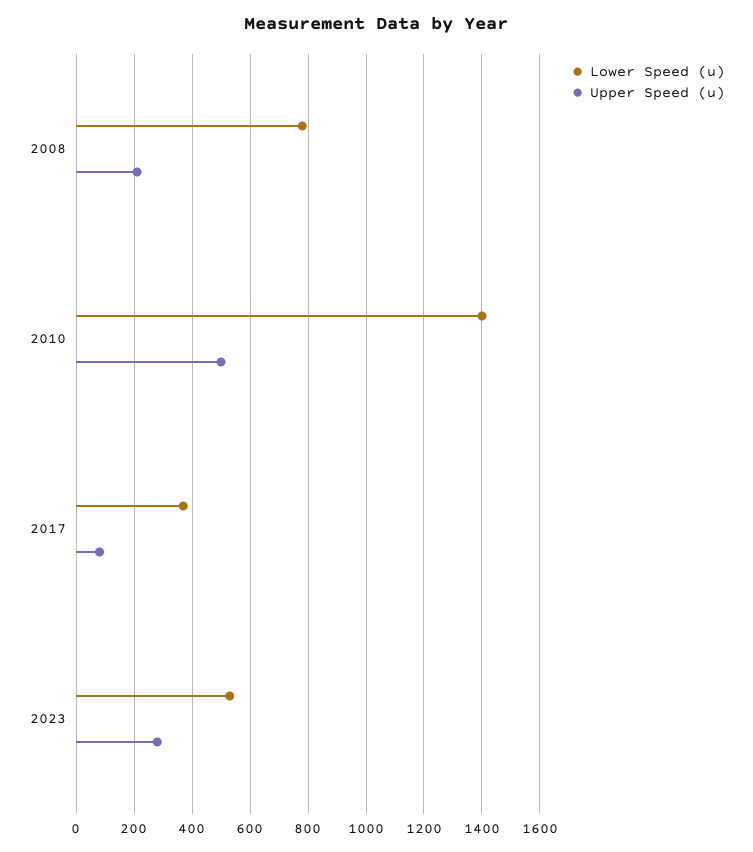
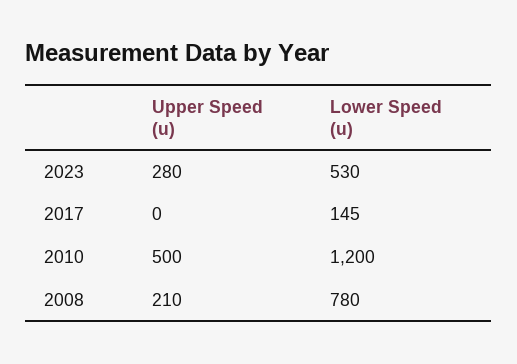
  {
    "Lower Speed (u)": {
      "2008": 780,
-     "2010": 1400,
+     "2010": 1200,
-     "2017": 375,
+     "2017": 145,
      "2023": 530
    },
    "Upper Speed (u)": {
      "2008": 210,
      "2010": 500,
-     "2017": 75,
+     "2017": 0,
      "2023": 280
    }
  }

